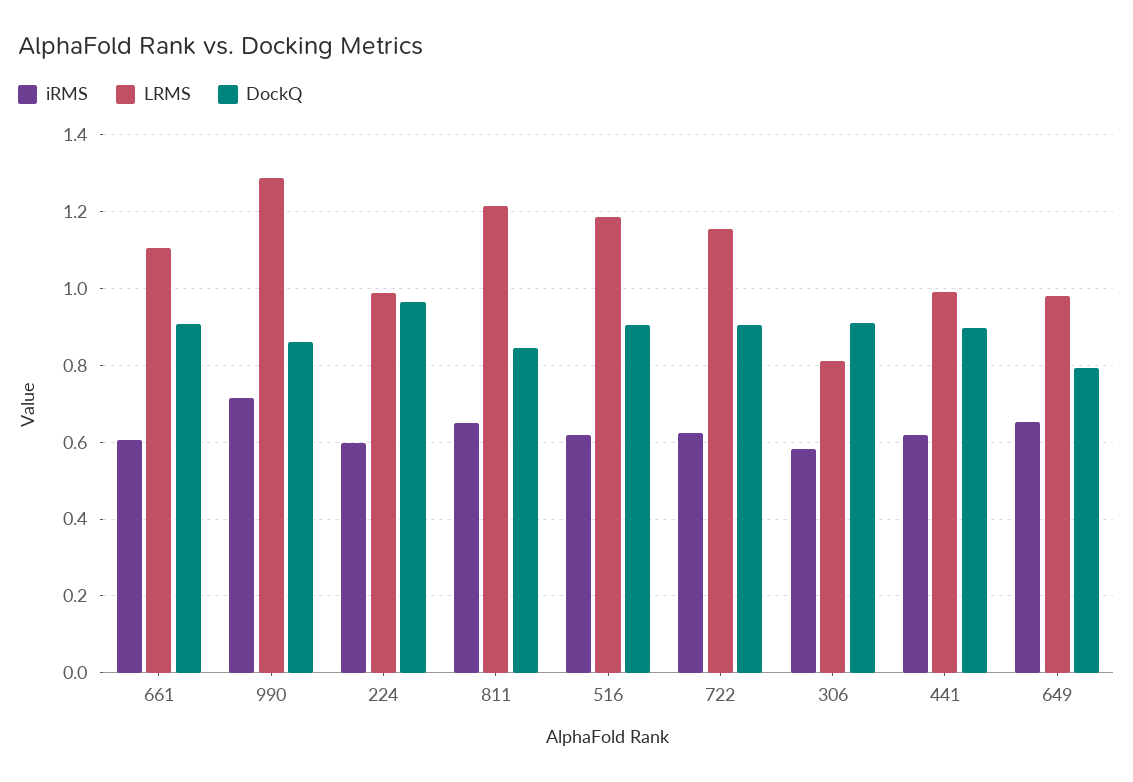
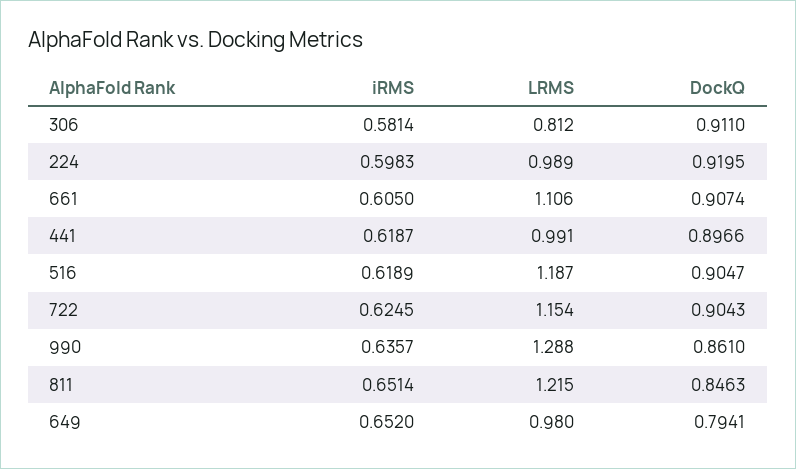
  {
    "iRMS": {
      "661": 0.605,
-     "990": 0.72,
+     "990": 0.6357,
      "224": 0.5983,
      "811": 0.6514,
      "516": 0.6189,
      "722": 0.6245,
      "306": 0.5814,
      "441": 0.6187,
      "649": 0.652
    },
    "LRMS": {
      "661": 1.106,
      "990": 1.288,
      "224": 0.989,
      "811": 1.215,
      "516": 1.187,
      "722": 1.154,
      "306": 0.812,
      "441": 0.991,
      "649": 0.98
    },
    "DockQ": {
      "661": 0.9074,
      "990": 0.861,
-     "224": 0.96,
+     "224": 0.9195,
      "811": 0.8463,
      "516": 0.9047,
      "722": 0.9043,
      "306": 0.911,
      "441": 0.8966,
      "649": 0.7941
    }
  }

